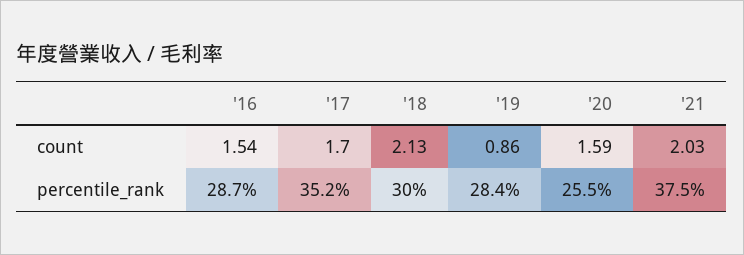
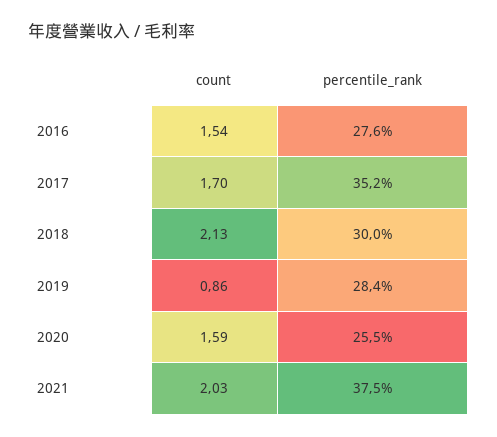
  {
    "'16": {
      "count": 1.54,
-     "percentile_rank": 28.7
+     "percentile_rank": 27.6
    },
    "'17": {
      "count": 1.7,
      "percentile_rank": 35.2
    },
    "'18": {
      "count": 2.13,
      "percentile_rank": 30
    },
    "'19": {
      "count": 0.86,
      "percentile_rank": 28.4
    },
    "'20": {
      "count": 1.59,
      "percentile_rank": 25.5
    },
    "'21": {
      "count": 2.03,
      "percentile_rank": 37.5
    }
  }

